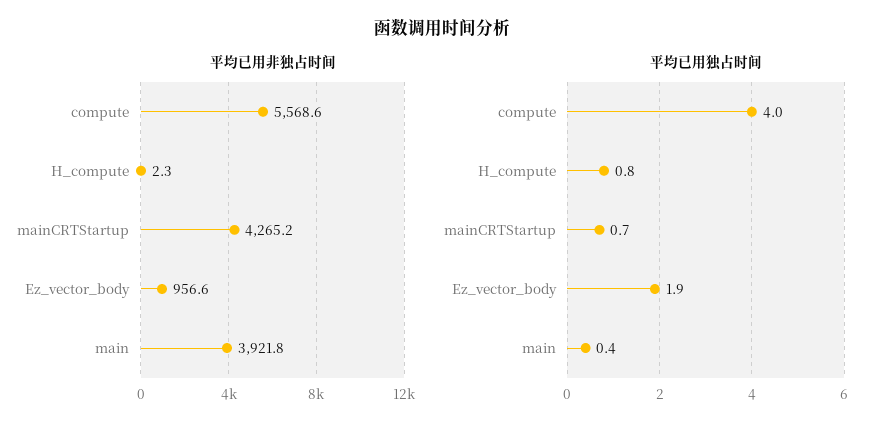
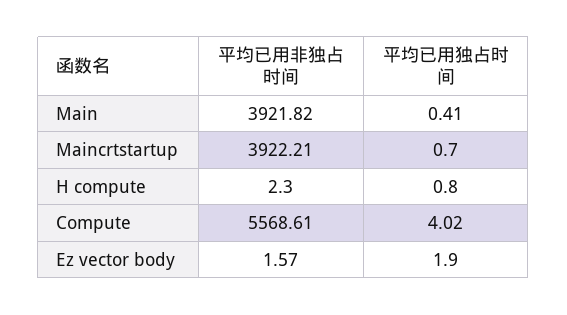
  {
    "平均已用非独占时间": {
      "compute": 5568.61,
      "H_compute": 2.3,
-     "mainCRTStartup": 4265.2,
+     "mainCRTStartup": 3922.21,
-     "Ez_vector_body": 956.6,
+     "Ez_vector_body": 1.57,
      "main": 3921.82
    },
    "平均已用独占时间": {
      "compute": 4.02,
      "H_compute": 0.8,
      "mainCRTStartup": 0.7,
      "Ez_vector_body": 1.9,
      "main": 0.41
    }
  }

